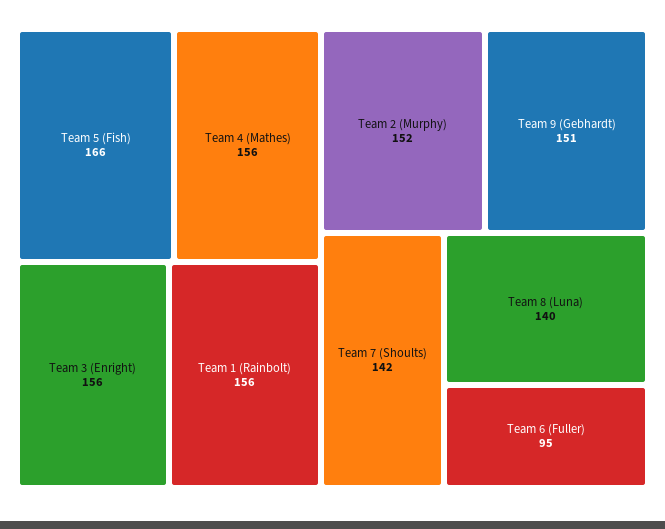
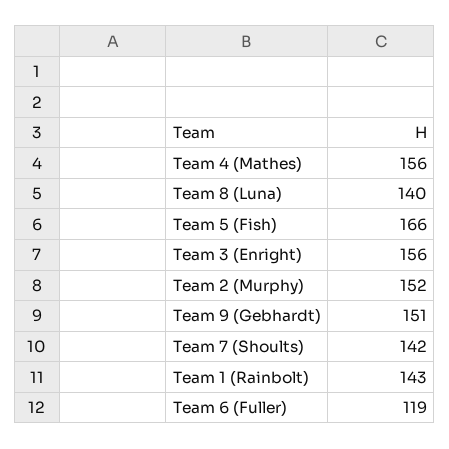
  {
    "Team 5 (Fish)": 166,
    "Team 4 (Mathes)": 156,
    "Team 3 (Enright)": 156,
-   "Team 1 (Rainbolt)": 156,
+   "Team 1 (Rainbolt)": 143,
    "Team 2 (Murphy)": 152,
    "Team 9 (Gebhardt)": 151,
    "Team 7 (Shoults)": 142,
    "Team 8 (Luna)": 140,
-   "Team 6 (Fuller)": 95
+   "Team 6 (Fuller)": 119
  }

